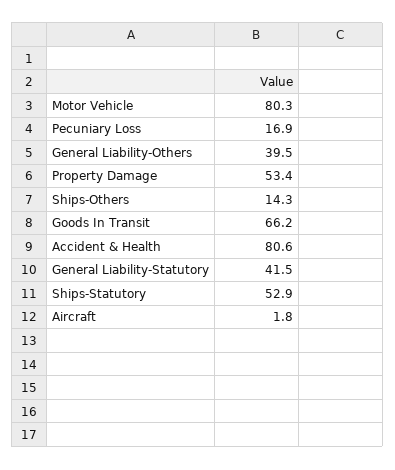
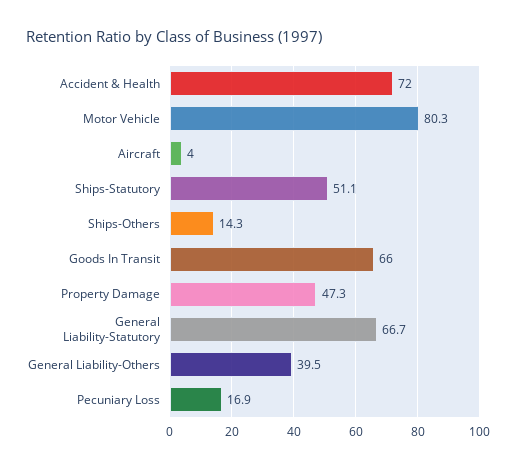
  {
    "Motor Vehicle": 80.3,
    "Pecuniary Loss": 16.9,
    "General Liability-Others": 39.5,
-   "Property Damage": 53.4,
+   "Property Damage": 47.3,
    "Ships-Others": 14.3,
-   "Goods In Transit": 66.2,
+   "Goods In Transit": 66,
-   "Accident & Health": 80.6,
+   "Accident & Health": 72,
-   "General Liability-Statutory": 41.5,
+   "General Liability-Statutory": 66.7,
-   "Ships-Statutory": 52.9,
+   "Ships-Statutory": 51.1,
-   "Aircraft": 1.8
+   "Aircraft": 4
  }

